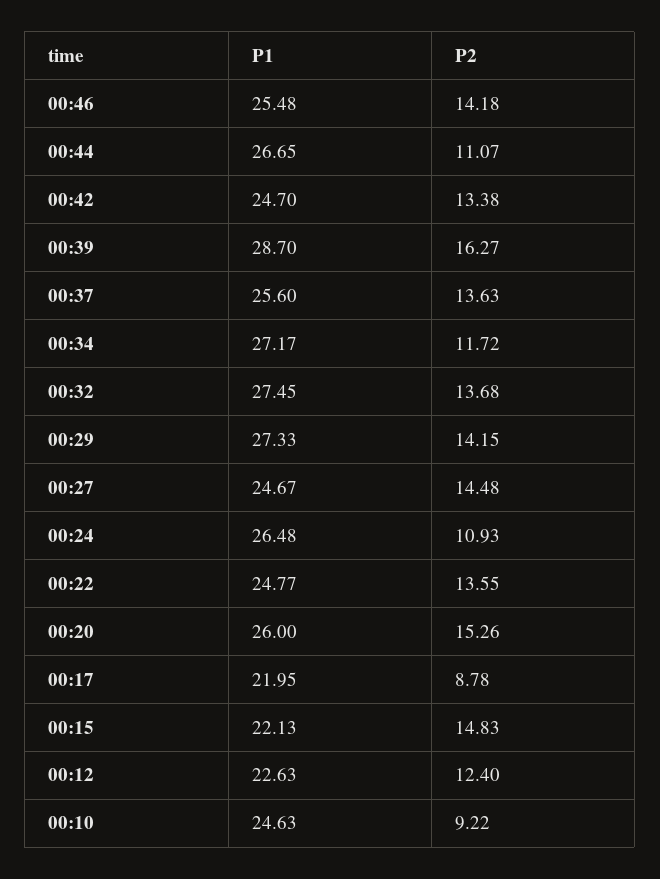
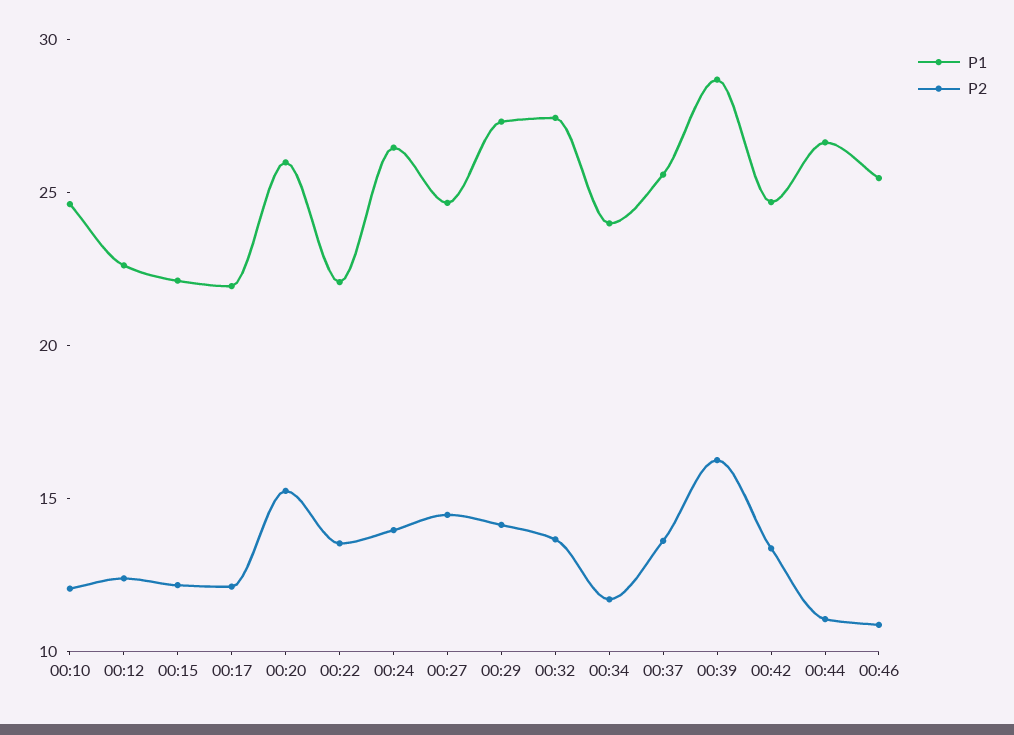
  {
    "P1": {
      "00:46": 25.48,
      "00:44": 26.65,
      "00:42": 24.7,
      "00:39": 28.7,
      "00:37": 25.6,
-     "00:34": 27.17,
+     "00:34": 24,
      "00:32": 27.45,
      "00:29": 27.33,
      "00:27": 24.67,
      "00:24": 26.48,
-     "00:22": 24.77,
+     "00:22": 22,
      "00:20": 26,
      "00:17": 21.95,
      "00:15": 22.13,
      "00:12": 22.63,
      "00:10": 24.63
    },
    "P2": {
-     "00:46": 14.18,
+     "00:46": 11,
      "00:44": 11.07,
      "00:42": 13.38,
      "00:39": 16.27,
      "00:37": 13.63,
      "00:34": 11.72,
      "00:32": 13.68,
      "00:29": 14.15,
      "00:27": 14.48,
-     "00:24": 10.93,
+     "00:24": 14,
      "00:22": 13.55,
      "00:20": 15.26,
-     "00:17": 8.78,
+     "00:17": 12,
-     "00:15": 14.83,
+     "00:15": 12,
      "00:12": 12.4,
-     "00:10": 9.22
+     "00:10": 12
    }
  }

